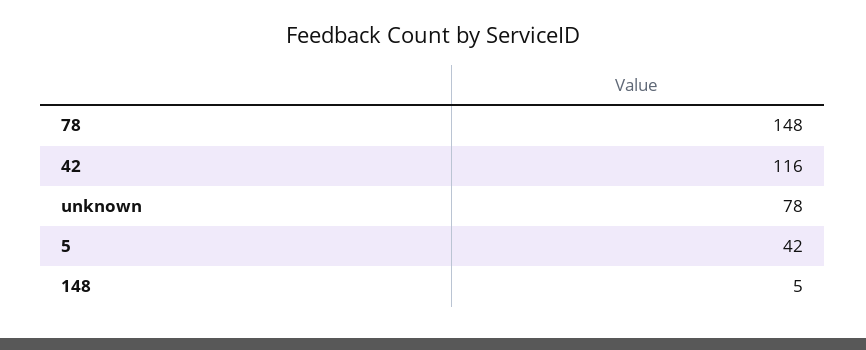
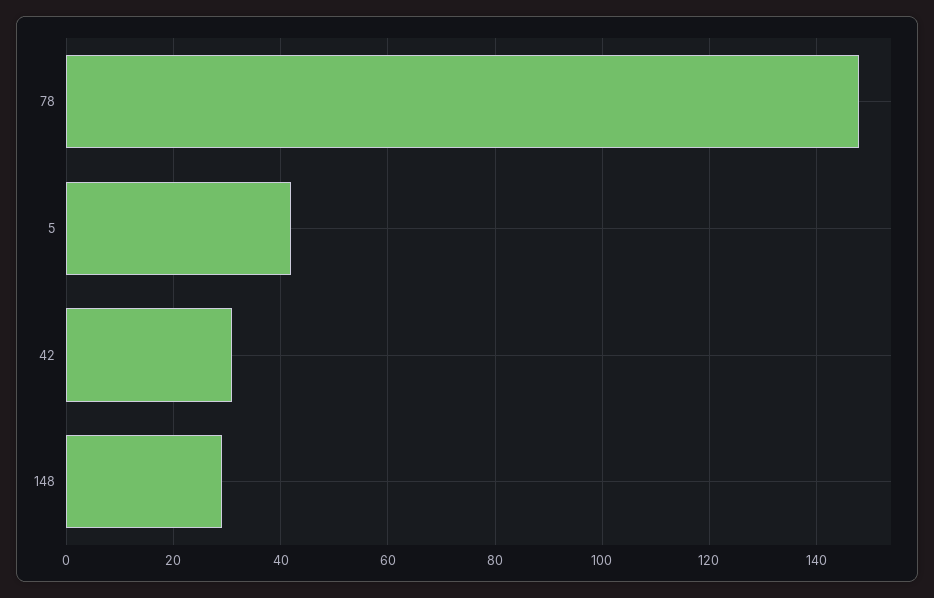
  {
    "78": 148,
-   "42": 116,
+   "42": 30,
-   "unknown": 78,
    "5": 42,
-   "148": 5
+   "148": 30
  }

